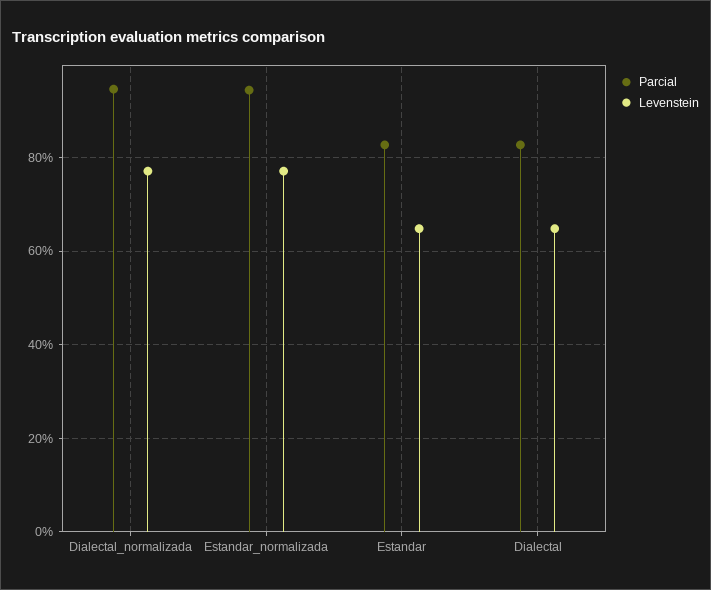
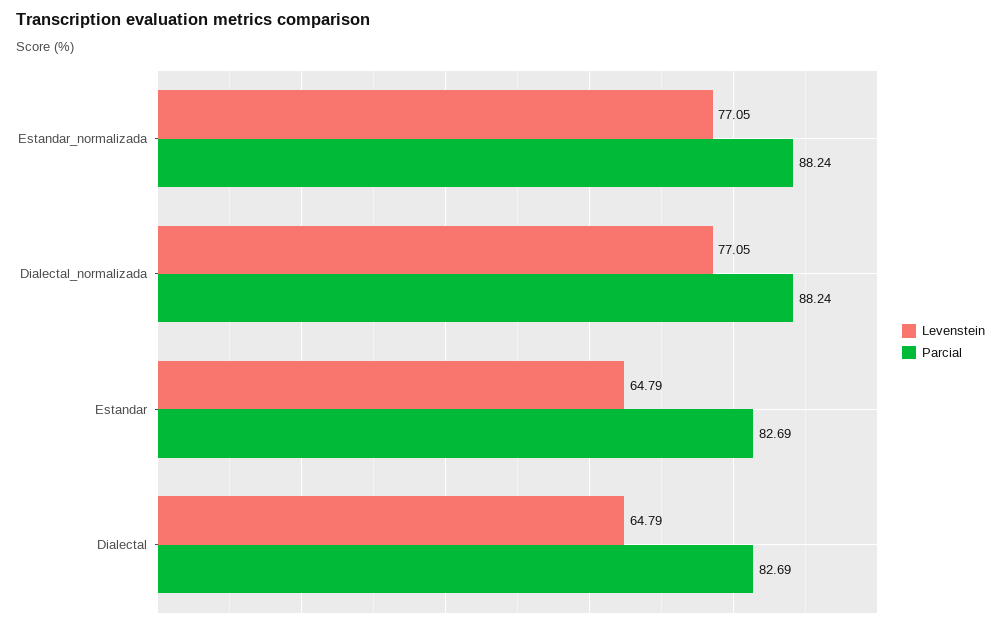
  {
    "Parcial": {
-     "Dialectal_normalizada": 94,
+     "Dialectal_normalizada": 88.24,
-     "Estandar_normalizada": 94,
+     "Estandar_normalizada": 88.24,
      "Estandar": 82.69,
      "Dialectal": 82.69
    },
    "Levenstein": {
      "Dialectal_normalizada": 77.05,
      "Estandar_normalizada": 77.05,
      "Estandar": 64.79,
      "Dialectal": 64.79
    }
  }

